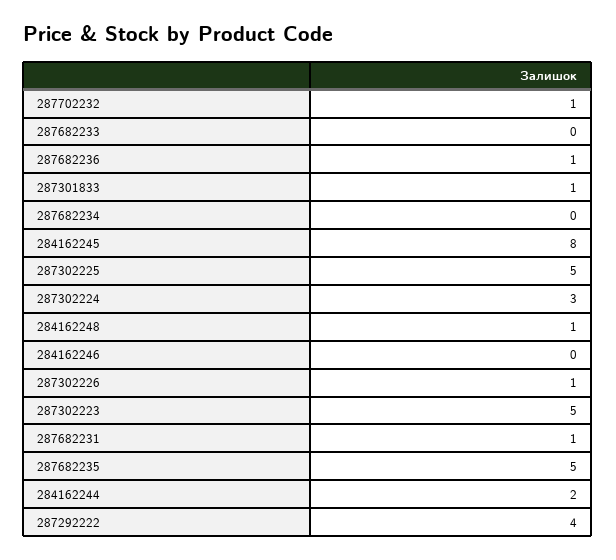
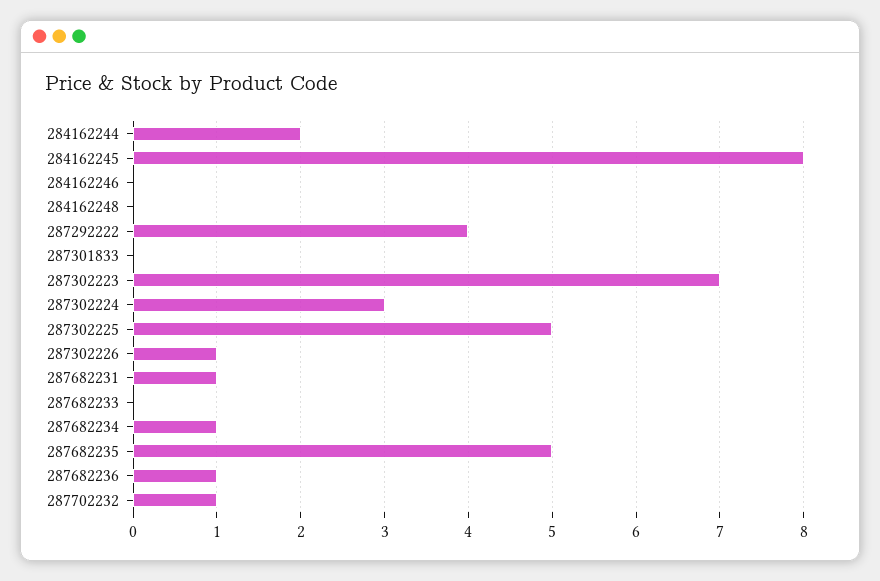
  {
    "287702232": 1,
    "287682233": 0,
    "287682236": 1,
-   "287301833": 1,
+   "287301833": 0,
-   "287682234": 0,
+   "287682234": 1,
    "284162245": 8,
    "287302225": 5,
    "287302224": 3,
-   "284162248": 1,
+   "284162248": 0,
    "284162246": 0,
    "287302226": 1,
-   "287302223": 5,
+   "287302223": 7,
    "287682231": 1,
    "287682235": 5,
    "284162244": 2,
    "287292222": 4
  }

